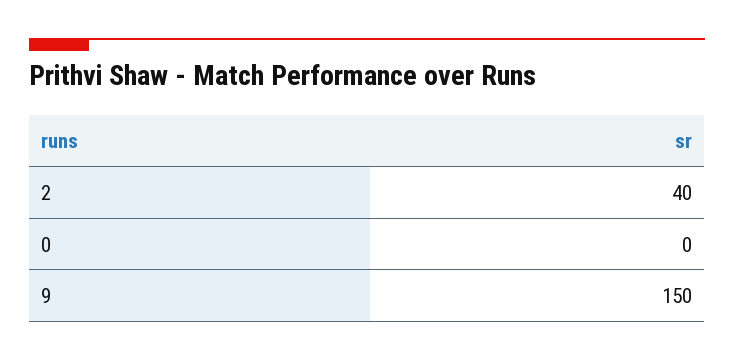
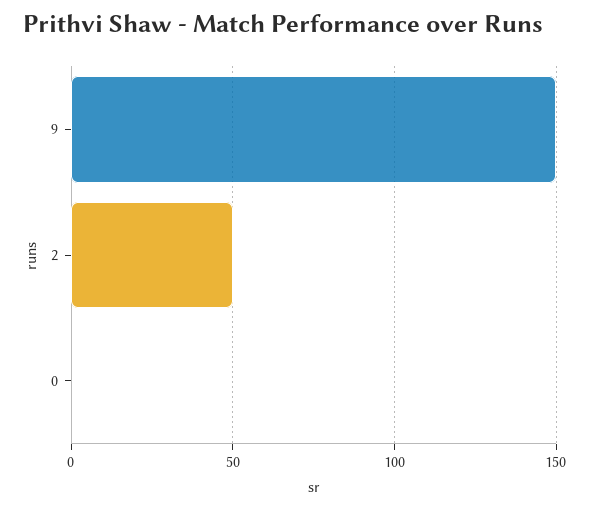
  {
-   "2": 40,
+   "2": 50,
    "0": 0,
    "9": 150
  }

